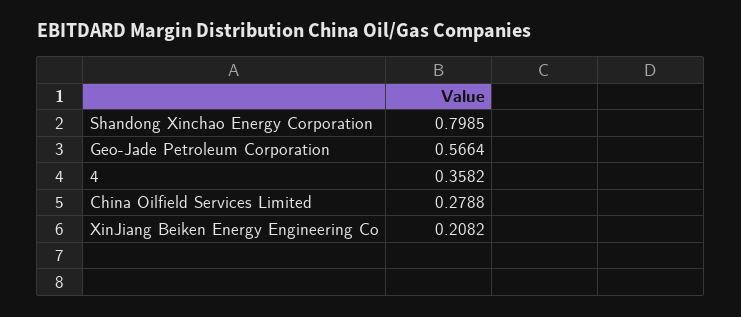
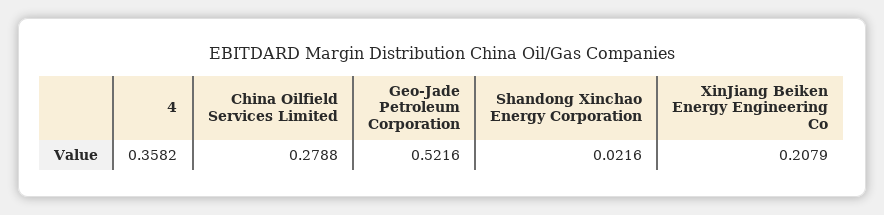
  {
-   "Shandong Xinchao Energy Corporation": 0.7985,
+   "Shandong Xinchao Energy Corporation": 0.0216,
-   "Geo-Jade Petroleum Corporation": 0.5664,
+   "Geo-Jade Petroleum Corporation": 0.5216,
    "4": 0.3582,
    "China Oilfield Services Limited": 0.2788,
-   "XinJiang Beiken Energy Engineering Co": 0.2082
+   "XinJiang Beiken Energy Engineering Co": 0.2079
  }

